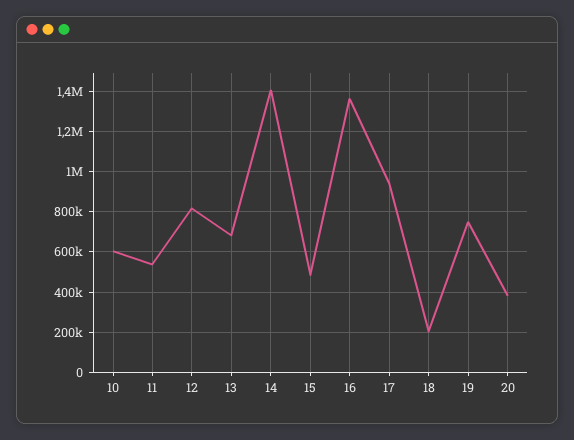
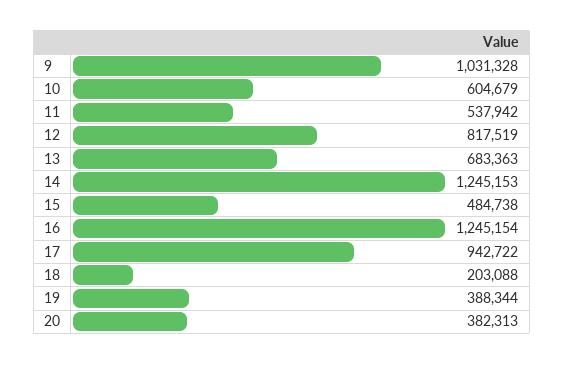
  {
    "10": 604679,
    "11": 537942,
    "12": 817519,
    "13": 683363,
-   "14": 1400000,
+   "14": 1245153,
    "15": 484738,
-   "16": 1350000,
+   "16": 1245154,
    "17": 942722,
    "18": 203088,
-   "19": 750000,
+   "19": 388344,
-   "20": 382313
+   "20": 382313,
+   "9": 1031328
  }

